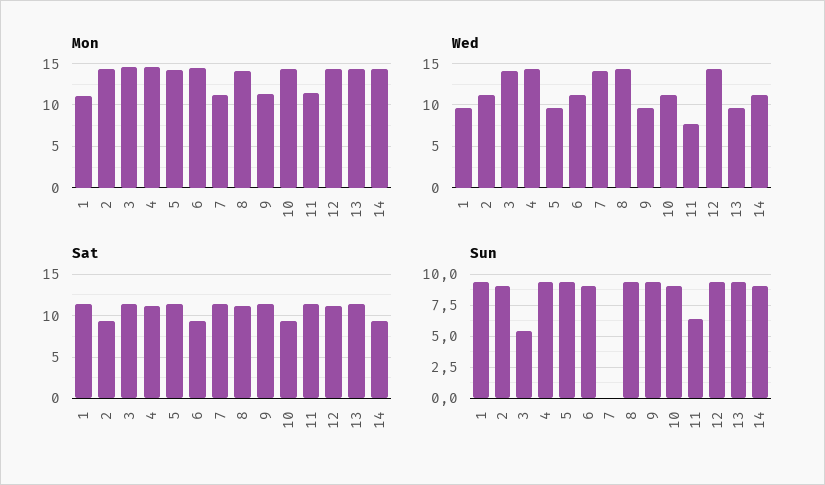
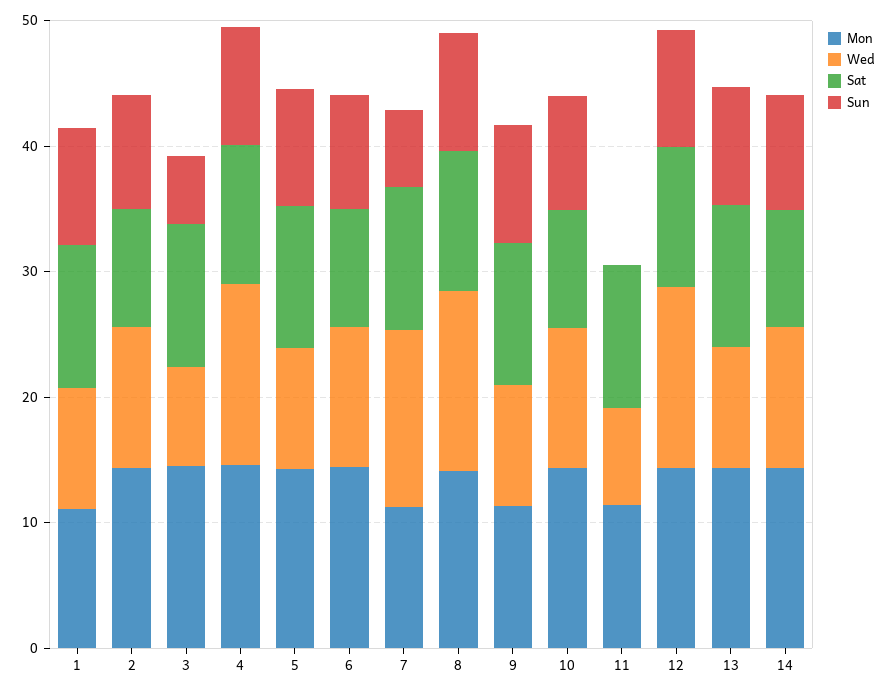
  {
    "Mon": {
      "1": 11,
      "2": 14,
      "3": 15,
      "4": 15,
      "5": 14,
      "6": 14,
      "7": 11,
      "8": 14,
      "9": 11,
      "10": 14,
      "11": 11,
      "12": 14,
      "13": 14,
      "14": 14
    },
    "Wed": {
      "1": 10,
      "2": 11,
-     "3": 14,
+     "3": 8,
      "4": 14,
      "5": 10,
      "6": 11,
      "7": 14,
      "8": 14,
      "9": 10,
      "10": 11,
      "11": 8,
      "12": 14,
      "13": 10,
      "14": 11
    },
    "Sat": {
      "1": 11,
      "2": 9,
      "3": 11,
      "4": 11,
      "5": 11,
      "6": 9,
      "7": 11,
      "8": 11,
      "9": 11,
      "10": 9,
      "11": 11,
      "12": 11,
      "13": 11,
      "14": 9
    },
    "Sun": {
      "1": 9.5,
      "2": 9,
      "3": 5.5,
      "4": 9.5,
      "5": 9.5,
      "6": 9,
-     "7": 0,
+     "7": 6,
      "8": 9.5,
      "9": 9.5,
      "10": 9,
-     "11": 6.5,
+     "11": 0,
      "12": 9.5,
      "13": 9.5,
      "14": 9
    }
  }

